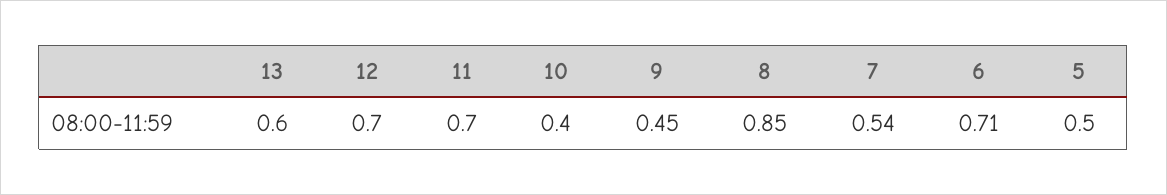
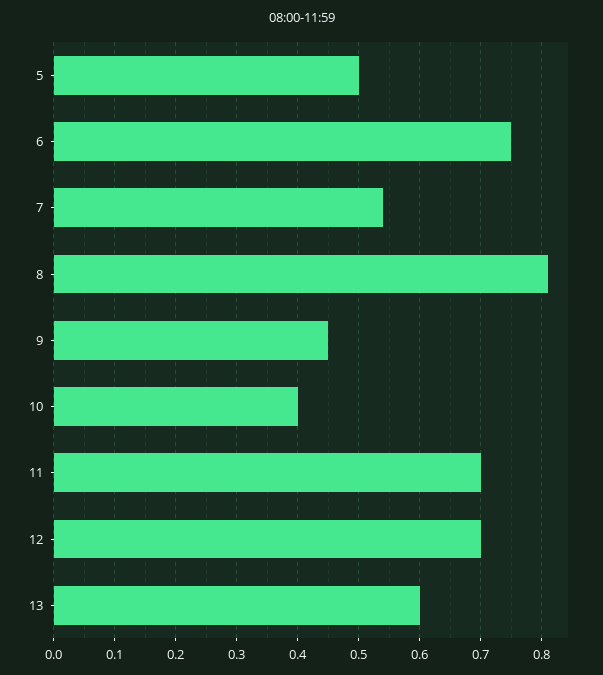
  {
    "13": 0.6,
    "12": 0.7,
    "11": 0.7,
    "10": 0.4,
    "9": 0.45,
-   "8": 0.85,
+   "8": 0.81,
    "7": 0.54,
-   "6": 0.71,
+   "6": 0.75,
    "5": 0.5
  }

